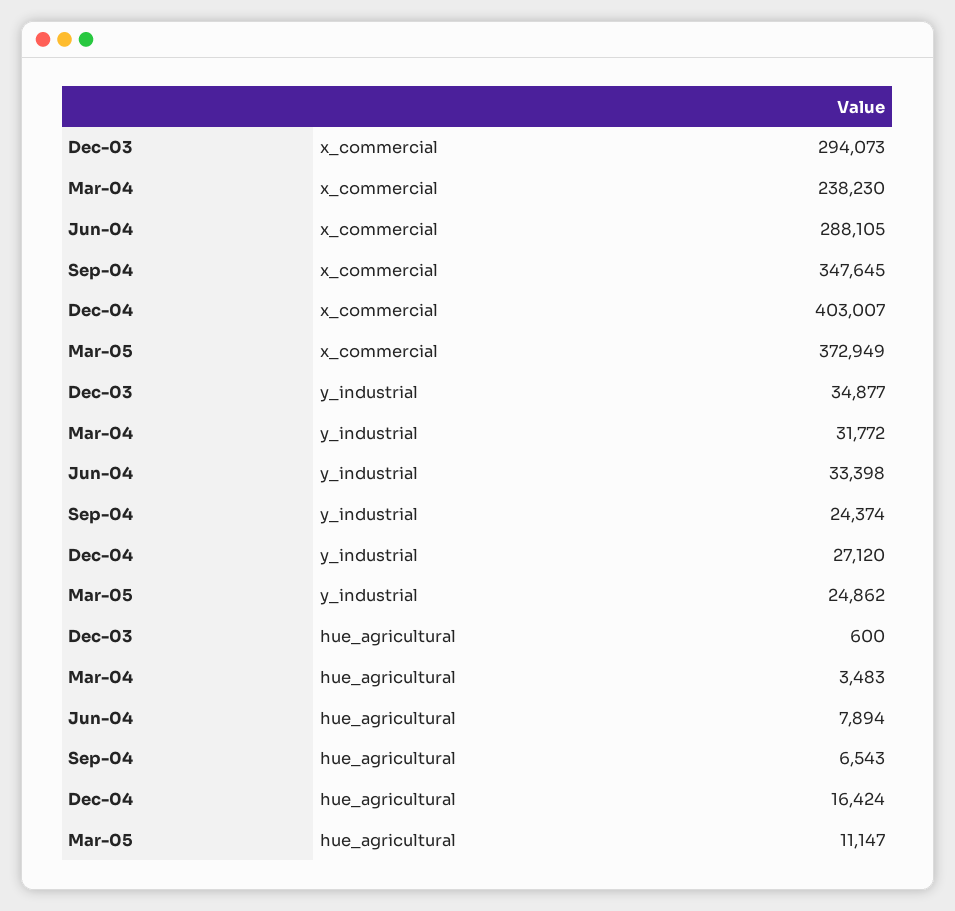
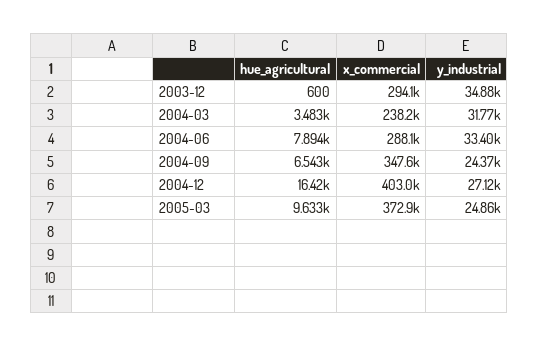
  {
    "Dec-03": {
      "x_commercial": 294073,
      "y_industrial": 34877,
      "hue_agricultural": 600
    },
    "Mar-04": {
      "x_commercial": 238230,
      "y_industrial": 31772,
      "hue_agricultural": 3483
    },
    "Jun-04": {
      "x_commercial": 288105,
      "y_industrial": 33398,
      "hue_agricultural": 7894
    },
    "Sep-04": {
      "x_commercial": 347645,
      "y_industrial": 24374,
      "hue_agricultural": 6543
    },
    "Dec-04": {
      "x_commercial": 403007,
      "y_industrial": 27120,
      "hue_agricultural": 16424
    },
    "Mar-05": {
      "x_commercial": 372949,
      "y_industrial": 24862,
-     "hue_agricultural": 11147
+     "hue_agricultural": 9633
    }
  }

